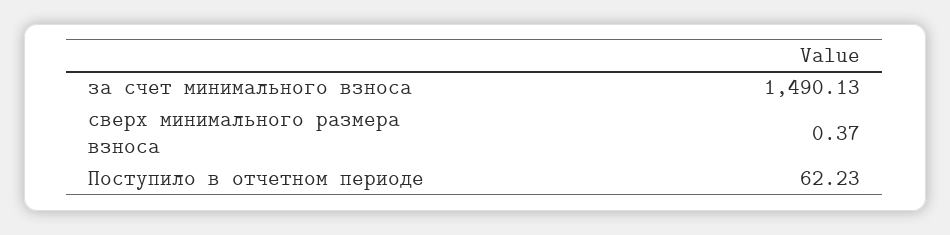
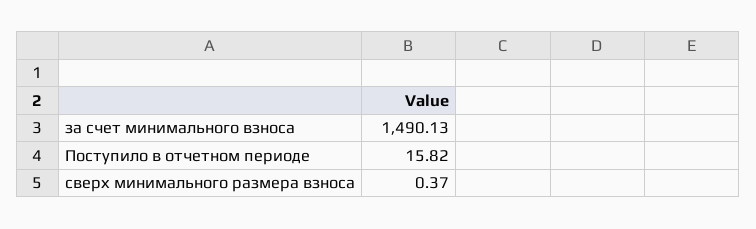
  {
    "за счет минимального взноса": 1490.13,
    "сверх минимального размера взноса": 0.37,
-   "Поступило в отчетном периоде": 62.23
+   "Поступило в отчетном периоде": 15.82
  }

